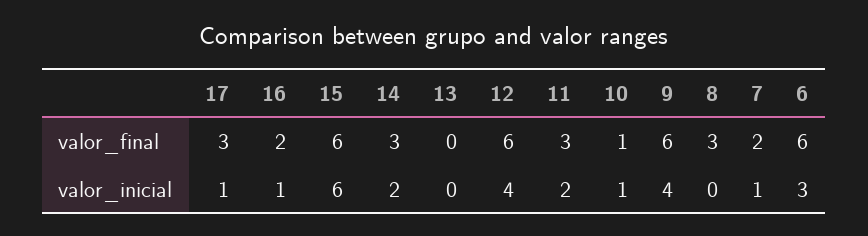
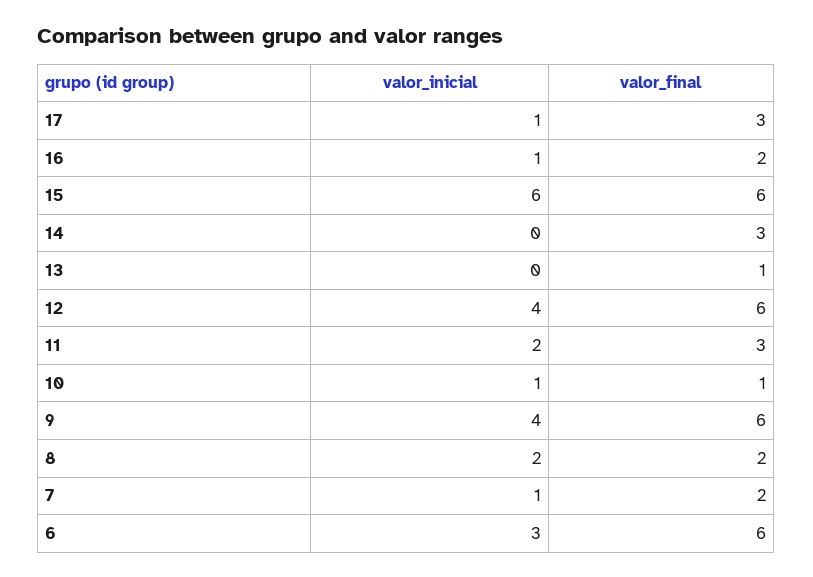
  {
    "17": {
      "valor_final": 3,
      "valor_inicial": 1
    },
    "16": {
      "valor_final": 2,
      "valor_inicial": 1
    },
    "15": {
      "valor_final": 6,
      "valor_inicial": 6
    },
    "14": {
      "valor_final": 3,
-     "valor_inicial": 2
+     "valor_inicial": 0
    },
    "13": {
-     "valor_final": 0,
+     "valor_final": 1,
      "valor_inicial": 0
    },
    "12": {
      "valor_final": 6,
      "valor_inicial": 4
    },
    "11": {
      "valor_final": 3,
      "valor_inicial": 2
    },
    "10": {
      "valor_final": 1,
      "valor_inicial": 1
    },
    "9": {
      "valor_final": 6,
      "valor_inicial": 4
    },
    "8": {
-     "valor_final": 3,
+     "valor_final": 2,
-     "valor_inicial": 0
+     "valor_inicial": 2
    },
    "7": {
      "valor_final": 2,
      "valor_inicial": 1
    },
    "6": {
      "valor_final": 6,
      "valor_inicial": 3
    }
  }

